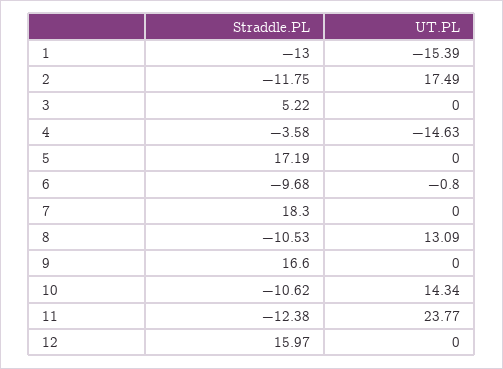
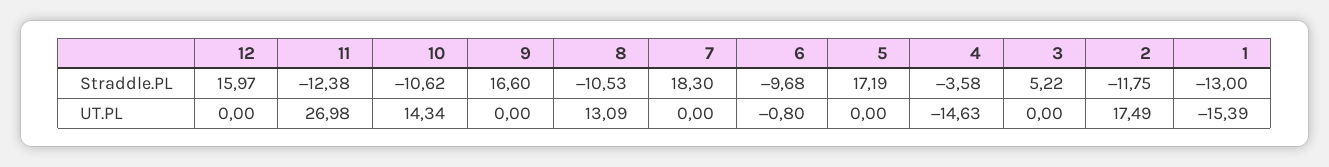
  {
    "Straddle.PL": {
      "1": -13,
      "2": -11.75,
      "3": 5.22,
      "4": -3.58,
      "5": 17.19,
      "6": -9.68,
      "7": 18.3,
      "8": -10.53,
      "9": 16.6,
      "10": -10.62,
      "11": -12.38,
      "12": 15.97
    },
    "UT.PL": {
      "1": -15.39,
      "2": 17.49,
      "3": 0,
      "4": -14.63,
      "5": 0,
      "6": -0.8,
      "7": 0,
      "8": 13.09,
      "9": 0,
      "10": 14.34,
-     "11": 23.77,
+     "11": 26.98,
      "12": 0
    }
  }

